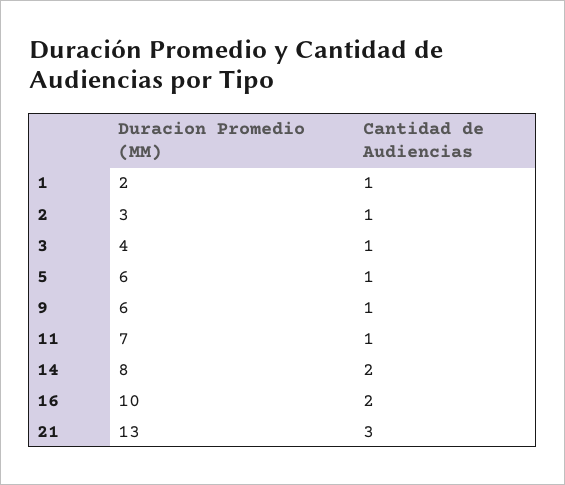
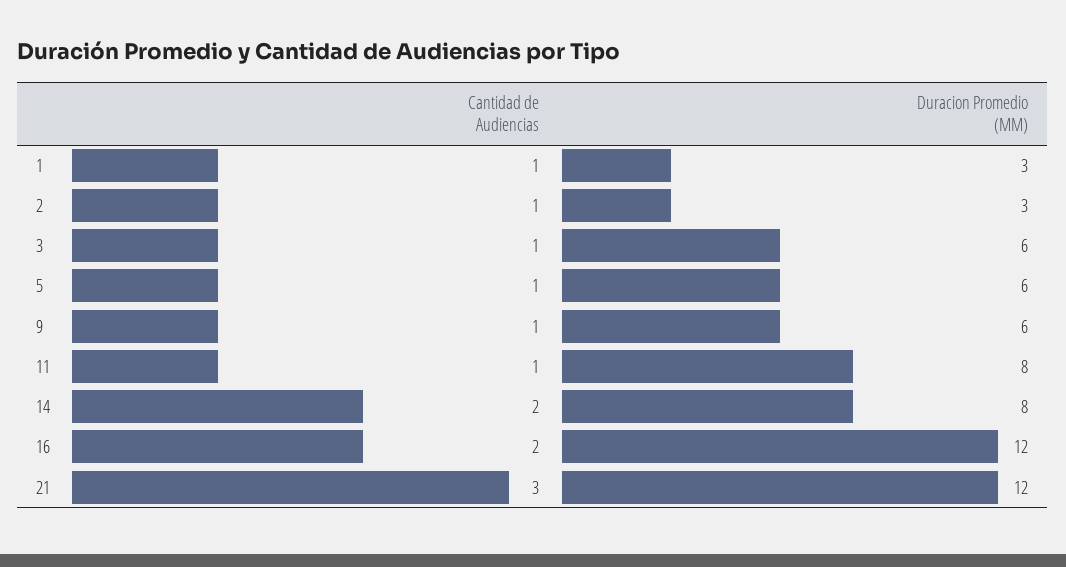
  {
    "Duracion Promedio (MM)": {
-     "1": 2,
+     "1": 3,
      "2": 3,
-     "3": 4,
+     "3": 6,
      "5": 6,
      "9": 6,
-     "11": 7,
+     "11": 8,
      "14": 8,
-     "16": 10,
+     "16": 12,
-     "21": 13
+     "21": 12
    },
    "Cantidad de Audiencias": {
      "1": 1,
      "2": 1,
      "3": 1,
      "5": 1,
      "9": 1,
      "11": 1,
      "14": 2,
      "16": 2,
      "21": 3
    }
  }

